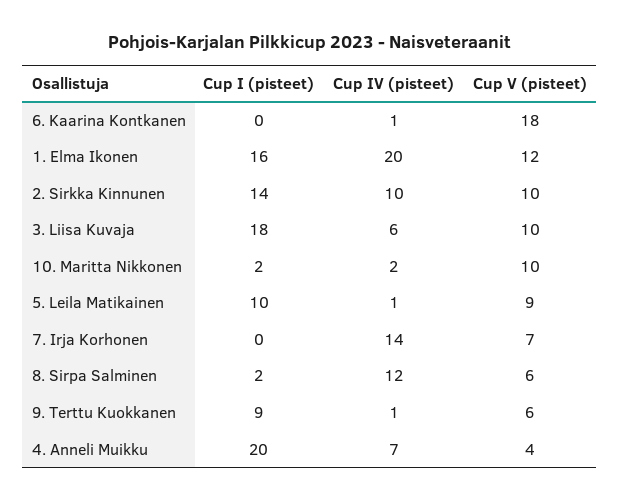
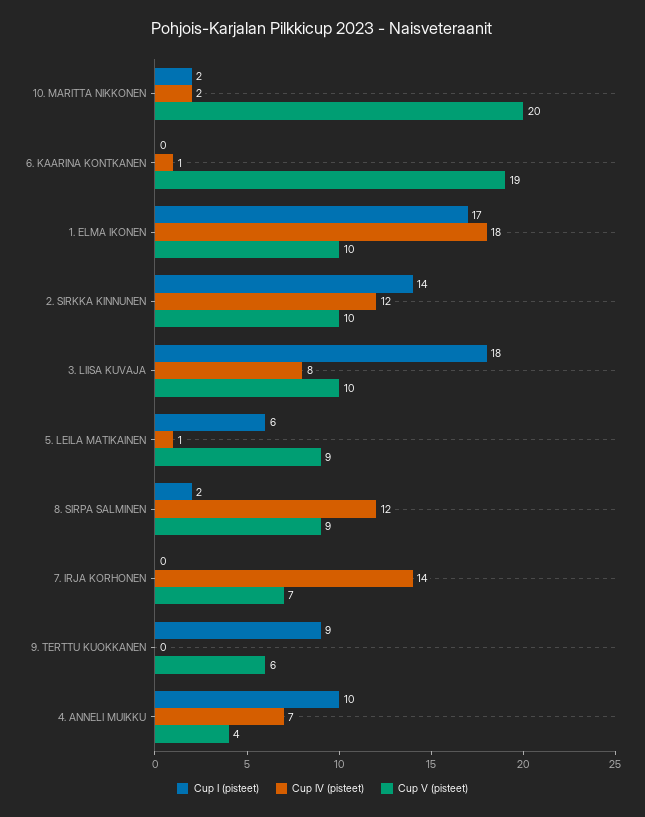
  {
    "Cup I (pisteet)": {
      "6. Kaarina Kontkanen": 0,
-     "1. Elma Ikonen": 16,
+     "1. Elma Ikonen": 17,
      "2. Sirkka Kinnunen": 14,
      "3. Liisa Kuvaja": 18,
      "10. Maritta Nikkonen": 2,
-     "5. Leila Matikainen": 10,
+     "5. Leila Matikainen": 6,
      "7. Irja Korhonen": 0,
      "8. Sirpa Salminen": 2,
      "9. Terttu Kuokkanen": 9,
-     "4. Anneli Muikku": 20
+     "4. Anneli Muikku": 10
    },
    "Cup IV (pisteet)": {
      "6. Kaarina Kontkanen": 1,
-     "1. Elma Ikonen": 20,
+     "1. Elma Ikonen": 18,
-     "2. Sirkka Kinnunen": 10,
+     "2. Sirkka Kinnunen": 12,
-     "3. Liisa Kuvaja": 6,
+     "3. Liisa Kuvaja": 8,
      "10. Maritta Nikkonen": 2,
      "5. Leila Matikainen": 1,
      "7. Irja Korhonen": 14,
      "8. Sirpa Salminen": 12,
-     "9. Terttu Kuokkanen": 1,
+     "9. Terttu Kuokkanen": 0,
      "4. Anneli Muikku": 7
    },
    "Cup V (pisteet)": {
-     "6. Kaarina Kontkanen": 18,
+     "6. Kaarina Kontkanen": 19,
-     "1. Elma Ikonen": 12,
+     "1. Elma Ikonen": 10,
      "2. Sirkka Kinnunen": 10,
      "3. Liisa Kuvaja": 10,
-     "10. Maritta Nikkonen": 10,
+     "10. Maritta Nikkonen": 20,
      "5. Leila Matikainen": 9,
      "7. Irja Korhonen": 7,
-     "8. Sirpa Salminen": 6,
+     "8. Sirpa Salminen": 9,
      "9. Terttu Kuokkanen": 6,
      "4. Anneli Muikku": 4
    }
  }

